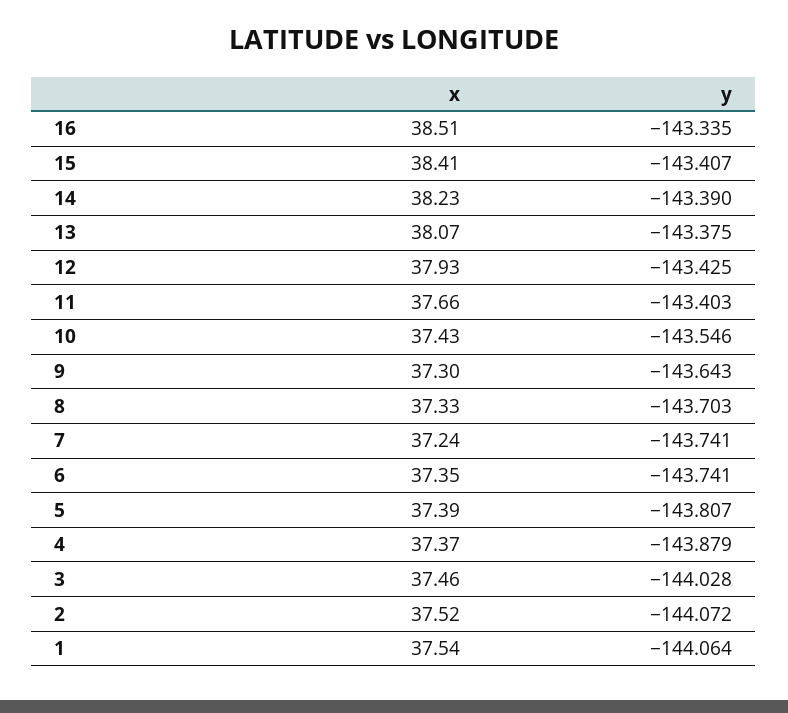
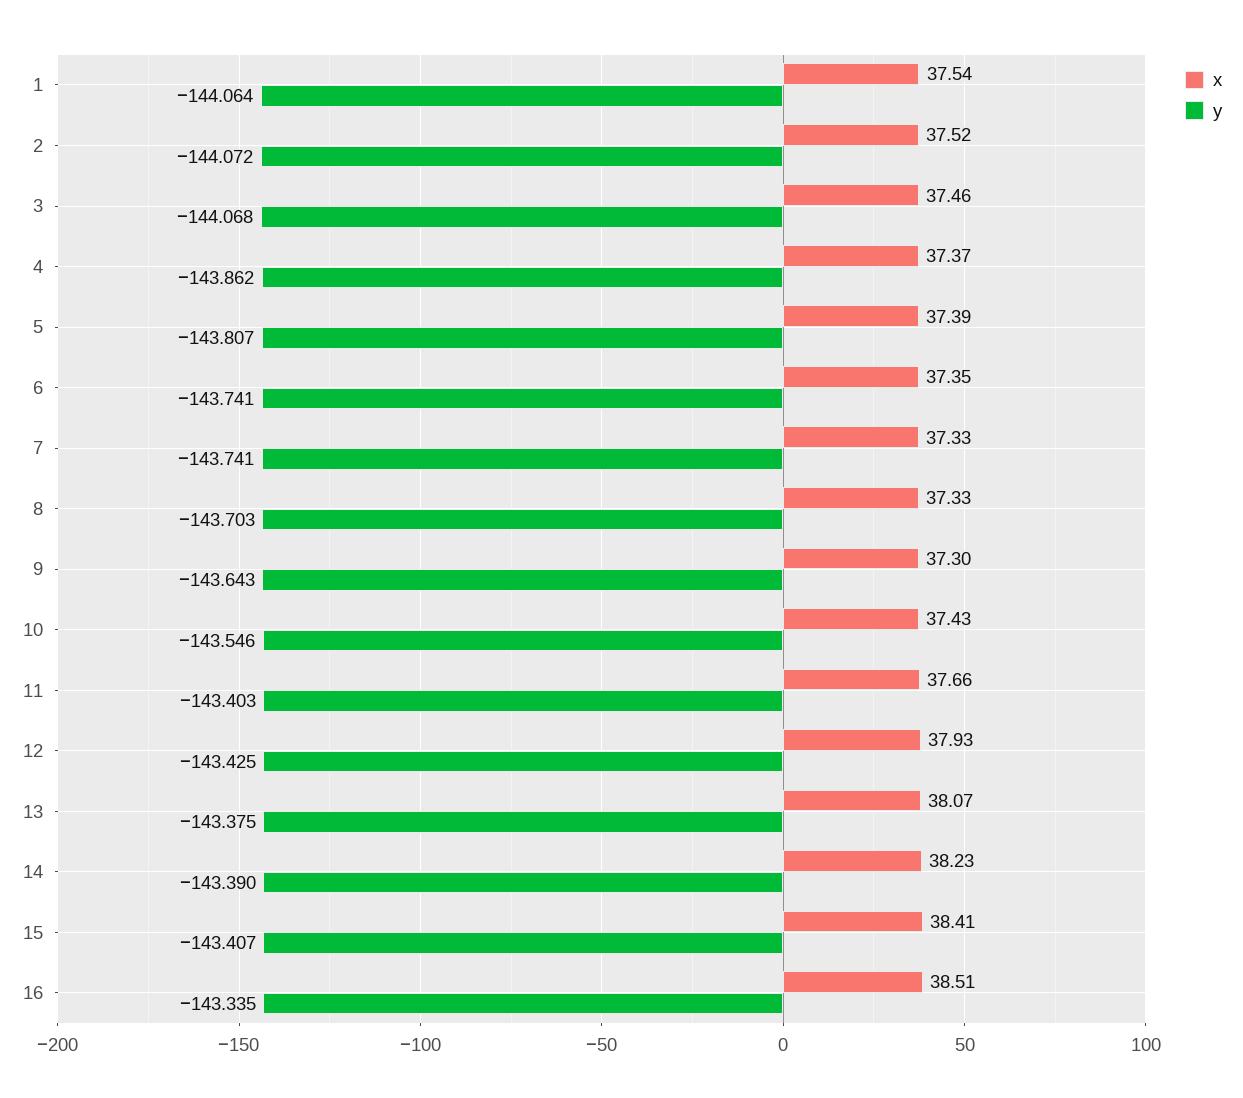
  {
    "x": {
      "16": 38.51,
      "15": 38.41,
      "14": 38.23,
      "13": 38.07,
      "12": 37.93,
      "11": 37.66,
      "10": 37.43,
      "9": 37.3,
      "8": 37.33,
-     "7": 37.24,
+     "7": 37.33,
      "6": 37.35,
      "5": 37.39,
      "4": 37.37,
      "3": 37.46,
      "2": 37.52,
      "1": 37.54
    },
    "y": {
      "16": -143.335,
      "15": -143.407,
      "14": -143.39,
      "13": -143.375,
      "12": -143.425,
      "11": -143.403,
      "10": -143.546,
      "9": -143.643,
      "8": -143.703,
      "7": -143.741,
      "6": -143.741,
      "5": -143.807,
-     "4": -143.879,
+     "4": -143.862,
-     "3": -144.028,
+     "3": -144.068,
      "2": -144.072,
      "1": -144.064
    }
  }

